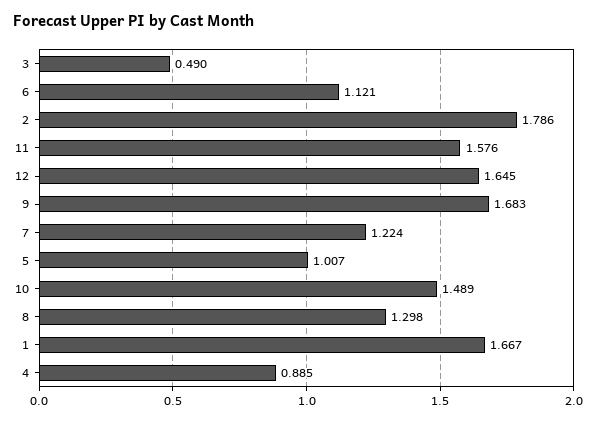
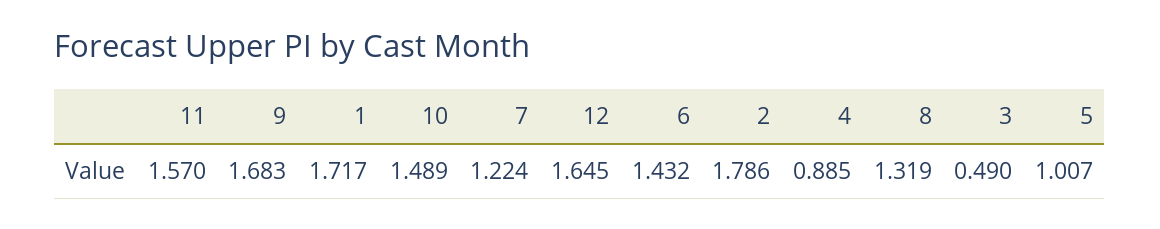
  {
    "3": 0.49,
-   "6": 1.121,
+   "6": 1.432,
    "2": 1.786,
-   "11": 1.576,
+   "11": 1.57,
    "12": 1.645,
    "9": 1.683,
    "7": 1.224,
    "5": 1.007,
    "10": 1.489,
-   "8": 1.298,
+   "8": 1.319,
-   "1": 1.667,
+   "1": 1.717,
    "4": 0.885
  }

